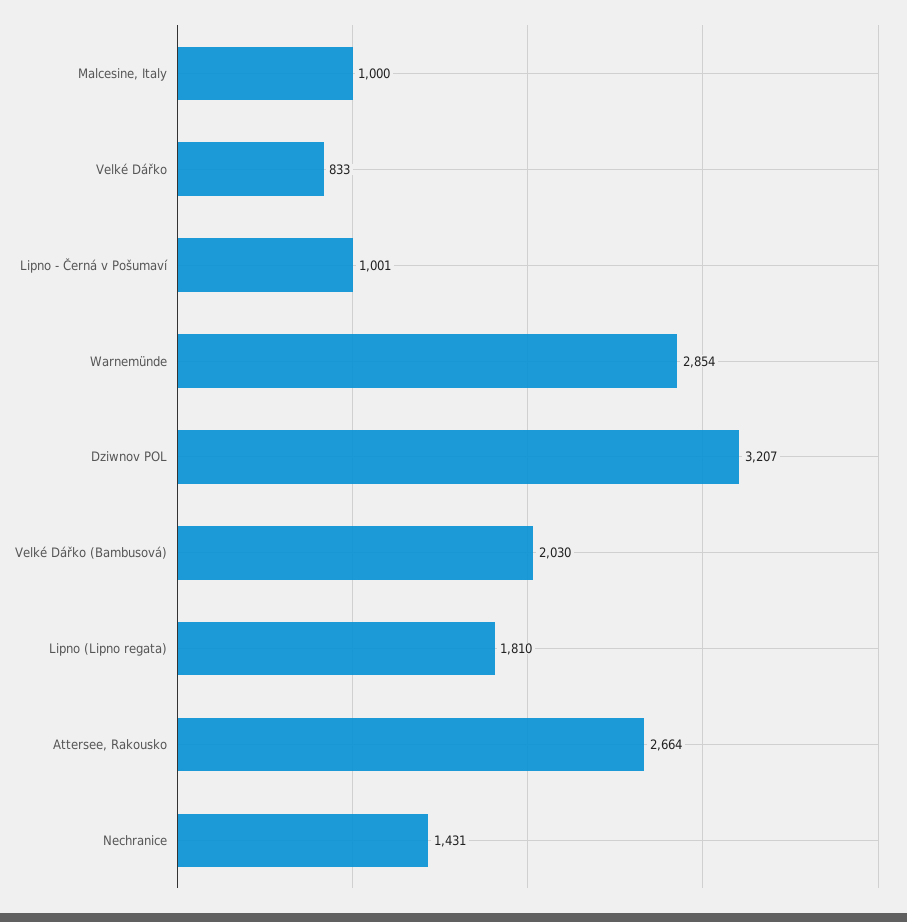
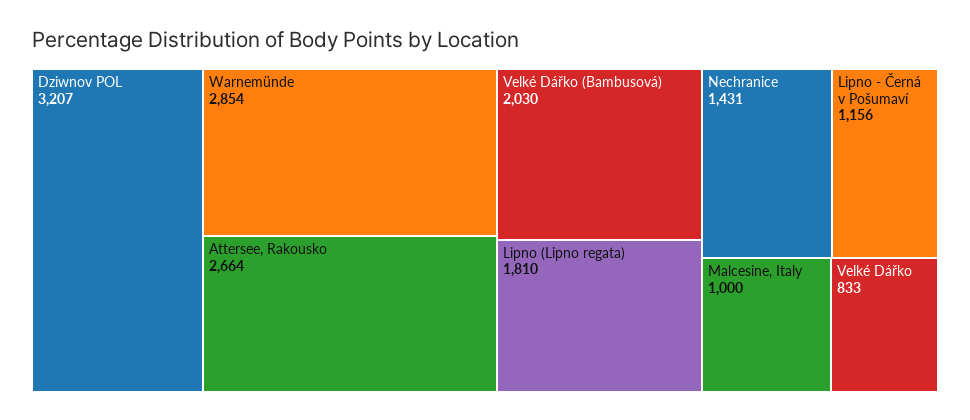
  {
    "Malcesine, Italy": 1000,
    "Velké Dářko": 833,
-   "Lipno - Černá v Pošumaví": 1001,
+   "Lipno - Černá v Pošumaví": 1156,
    "Warnemünde": 2854,
    "Dziwnov POL": 3207,
    "Velké Dářko (Bambusová)": 2030,
    "Lipno (Lipno regata)": 1810,
    "Attersee, Rakousko": 2664,
    "Nechranice": 1431
  }

